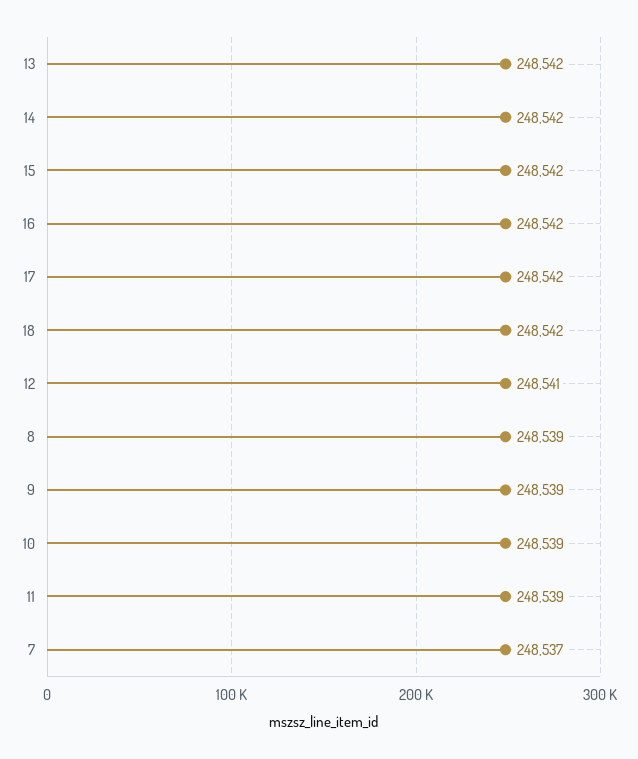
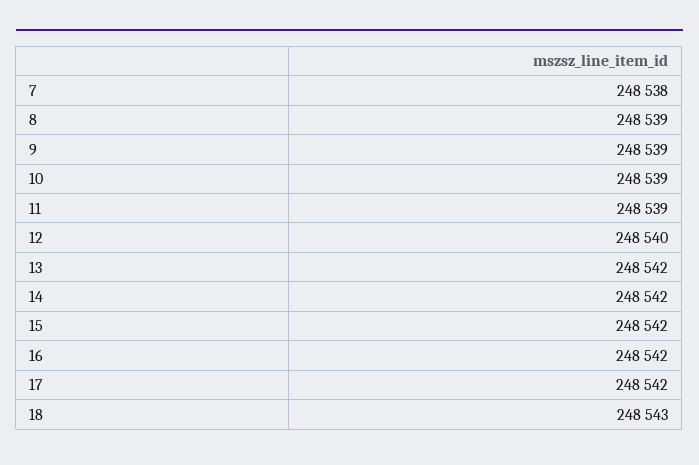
  {
    "13": 248542,
    "14": 248542,
    "15": 248542,
    "16": 248542,
    "17": 248542,
-   "18": 248542,
+   "18": 248543,
-   "12": 248541,
+   "12": 248540,
    "8": 248539,
    "9": 248539,
    "10": 248539,
    "11": 248539,
-   "7": 248537
+   "7": 248538
  }

